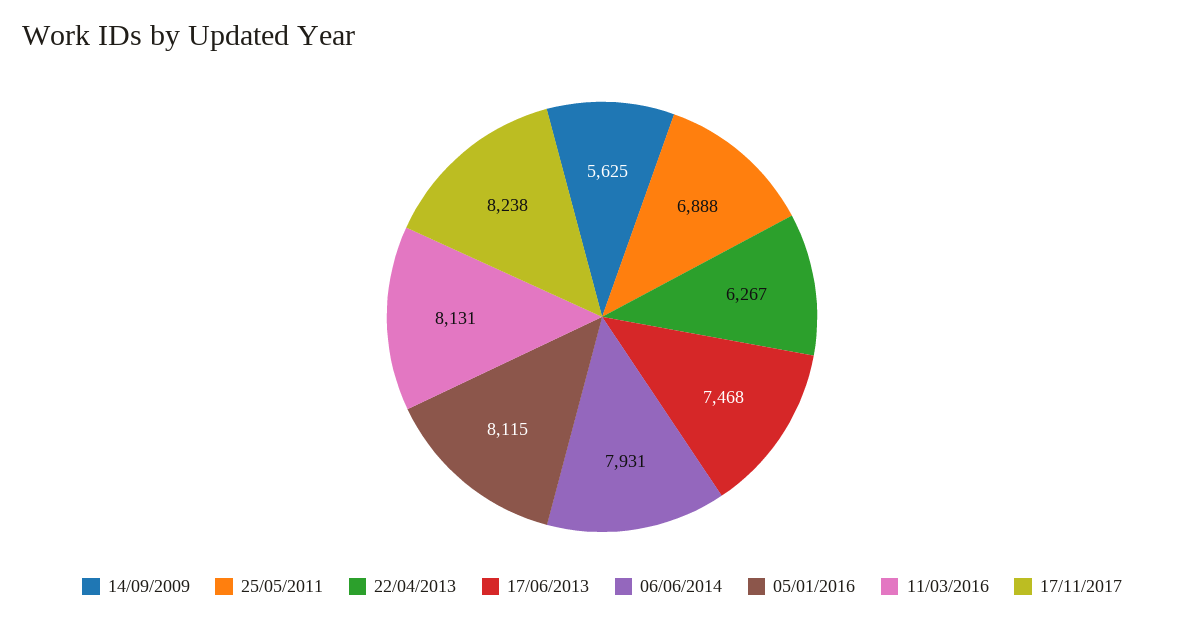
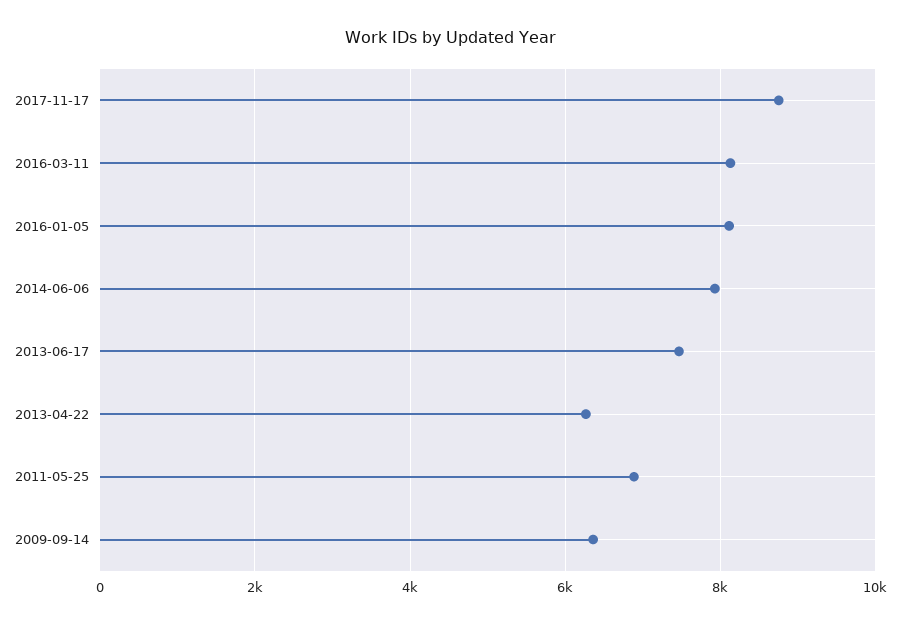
  {
-   "14/09/2009": 5625,
+   "14/09/2009": 6400,
    "25/05/2011": 6888,
    "22/04/2013": 6267,
    "17/06/2013": 7468,
    "06/06/2014": 7931,
    "05/01/2016": 8115,
    "11/03/2016": 8131,
-   "17/11/2017": 8238
+   "17/11/2017": 8800
  }

